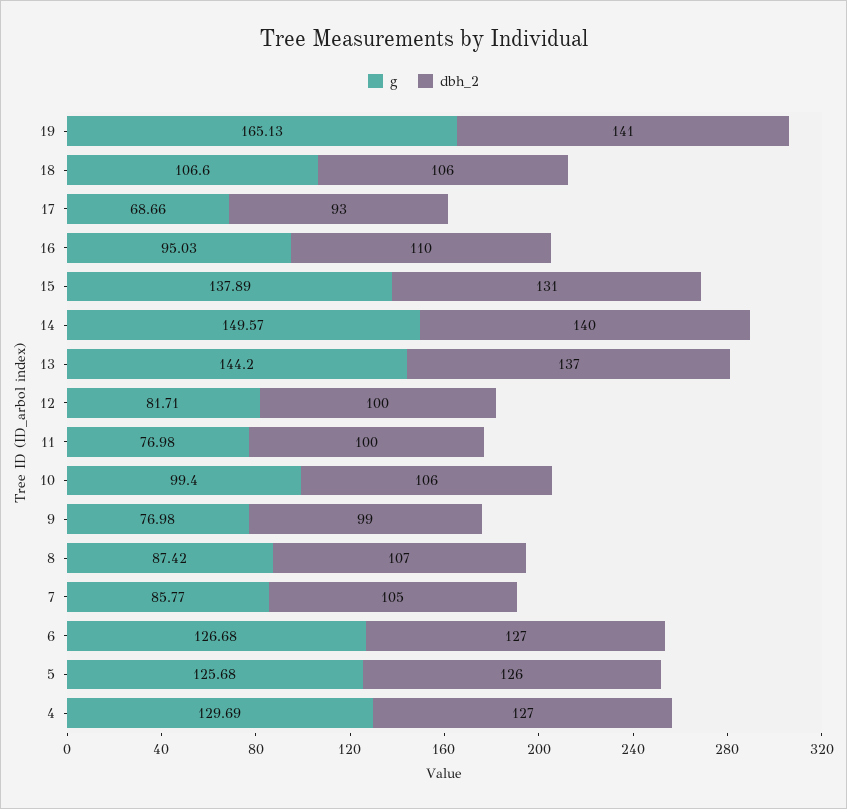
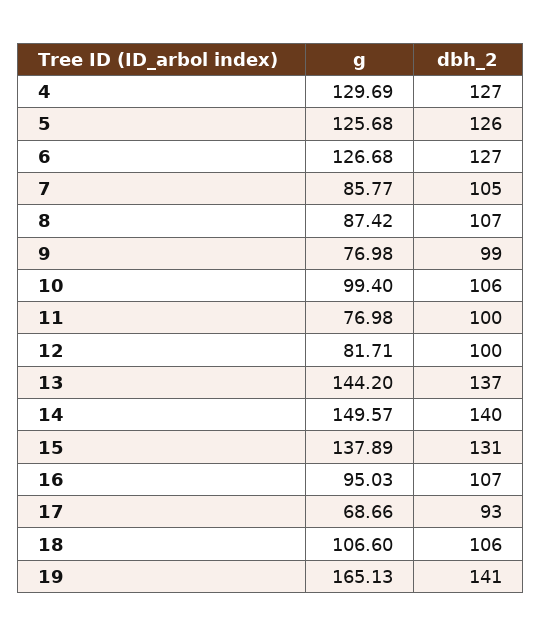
  {
    "g": {
      "19": 165.13,
      "18": 106.6,
      "17": 68.66,
      "16": 95.03,
      "15": 137.89,
      "14": 149.57,
      "13": 144.2,
      "12": 81.71,
      "11": 76.98,
      "10": 99.4,
      "9": 76.98,
      "8": 87.42,
      "7": 85.77,
      "6": 126.68,
      "5": 125.68,
      "4": 129.69
    },
    "dbh_2": {
      "19": 141,
      "18": 106,
      "17": 93,
-     "16": 110,
+     "16": 107,
      "15": 131,
      "14": 140,
      "13": 137,
      "12": 100,
      "11": 100,
      "10": 106,
      "9": 99,
      "8": 107,
      "7": 105,
      "6": 127,
      "5": 126,
      "4": 127
    }
  }

